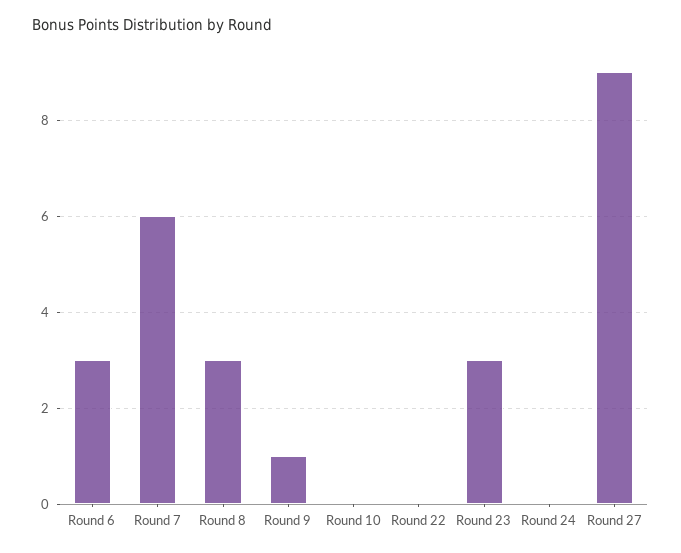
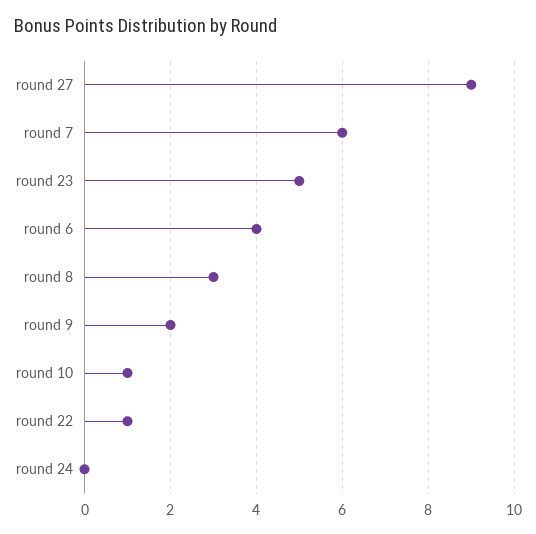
  {
-   "Round 6": 3,
+   "Round 6": 4,
    "Round 7": 6,
    "Round 8": 3,
-   "Round 9": 1,
+   "Round 9": 2,
-   "Round 10": 0,
+   "Round 10": 1,
-   "Round 22": 0,
+   "Round 22": 1,
-   "Round 23": 3,
+   "Round 23": 5,
    "Round 24": 0,
    "Round 27": 9
  }

